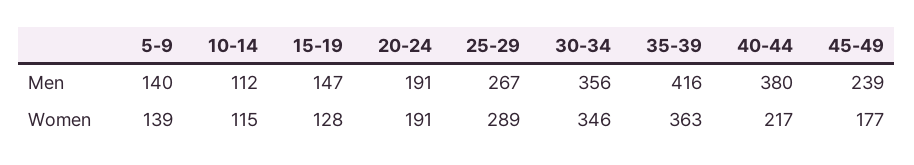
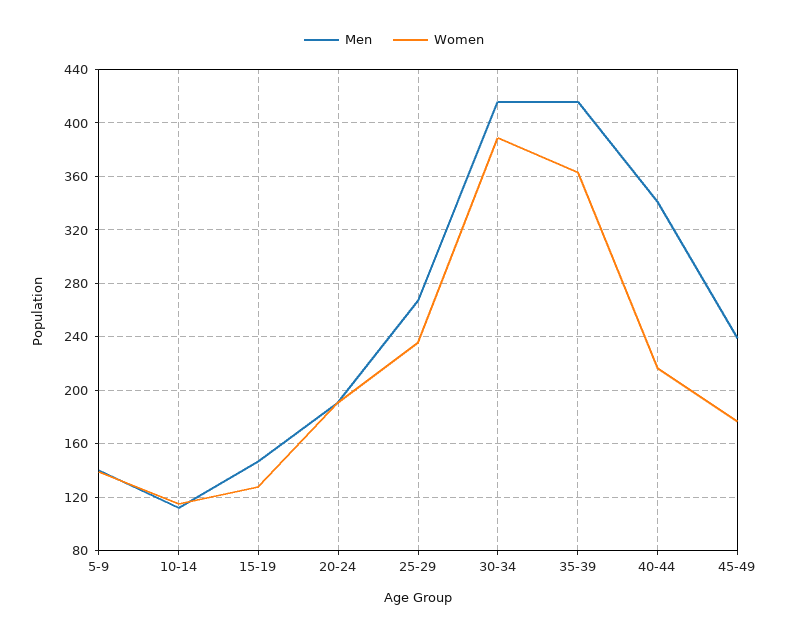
  {
    "Men": {
      "5-9": 140,
      "10-14": 112,
      "15-19": 147,
      "20-24": 191,
      "25-29": 267,
-     "30-34": 356,
+     "30-34": 415,
      "35-39": 416,
-     "40-44": 380,
+     "40-44": 340,
      "45-49": 239
    },
    "Women": {
      "5-9": 139,
      "10-14": 115,
      "15-19": 128,
      "20-24": 191,
-     "25-29": 289,
+     "25-29": 235,
-     "30-34": 346,
+     "30-34": 390,
      "35-39": 363,
      "40-44": 217,
      "45-49": 177
    }
  }

